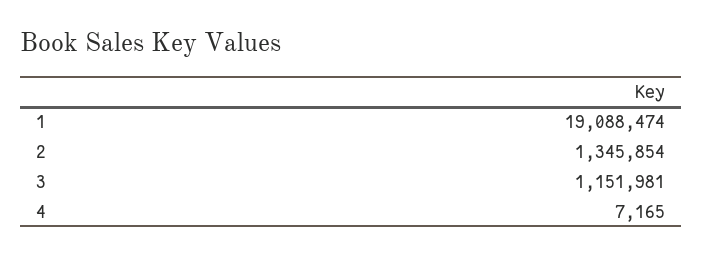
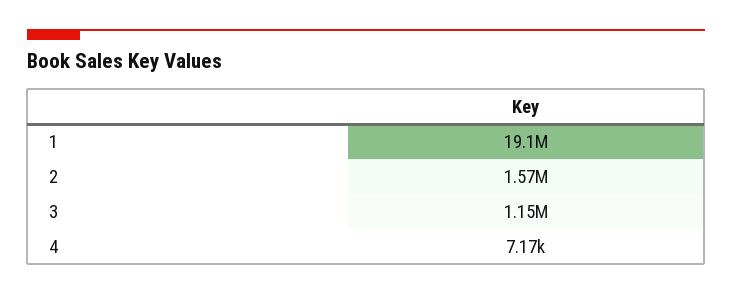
  {
    "1": 19088474,
-   "2": 1345854,
+   "2": 1570000,
    "3": 1151981,
    "4": 7165
  }

